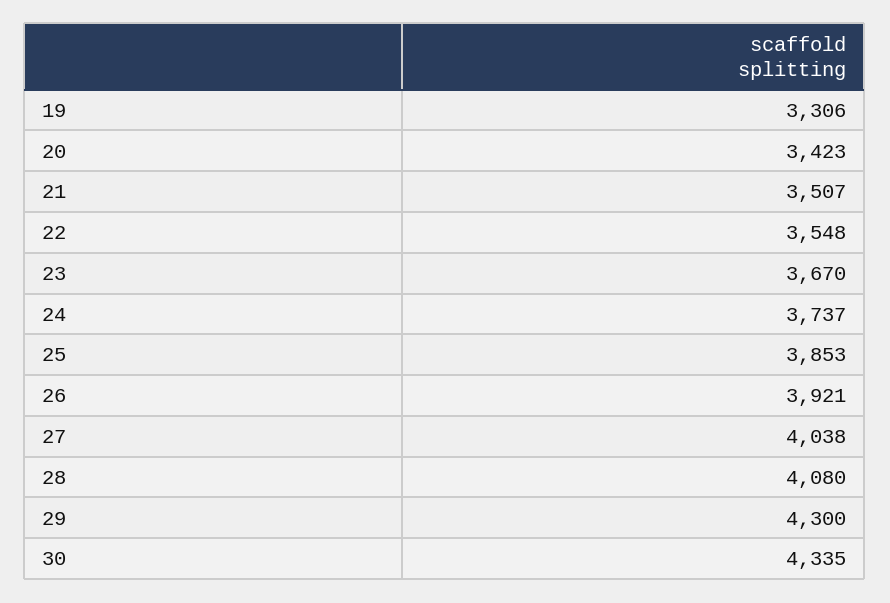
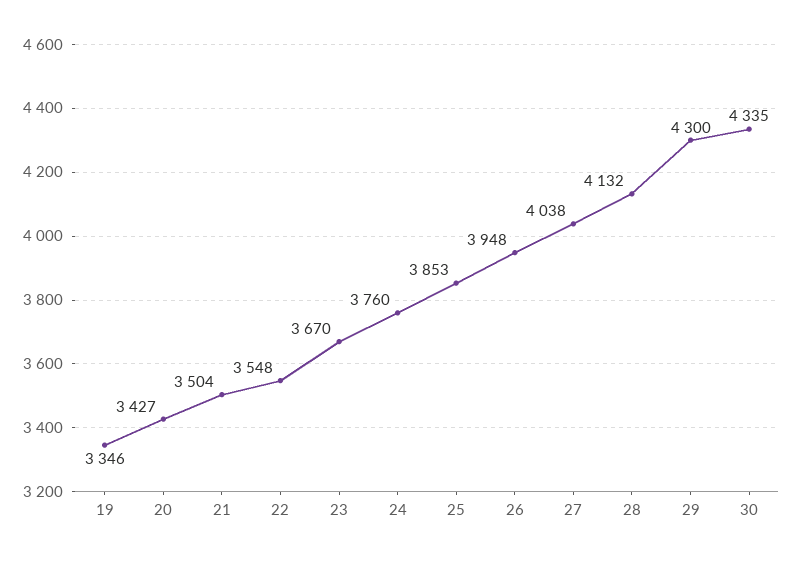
  {
-   "19": 3306,
+   "19": 3346,
-   "20": 3423,
+   "20": 3427,
-   "21": 3507,
+   "21": 3504,
    "22": 3548,
    "23": 3670,
-   "24": 3737,
+   "24": 3760,
    "25": 3853,
-   "26": 3921,
+   "26": 3948,
    "27": 4038,
-   "28": 4080,
+   "28": 4132,
    "29": 4300,
    "30": 4335
  }

